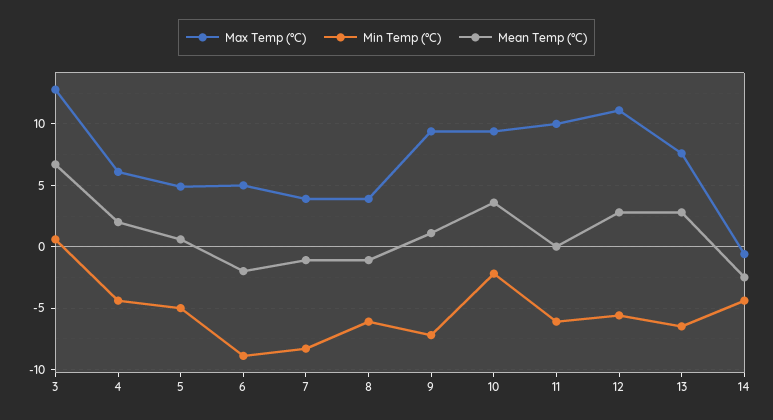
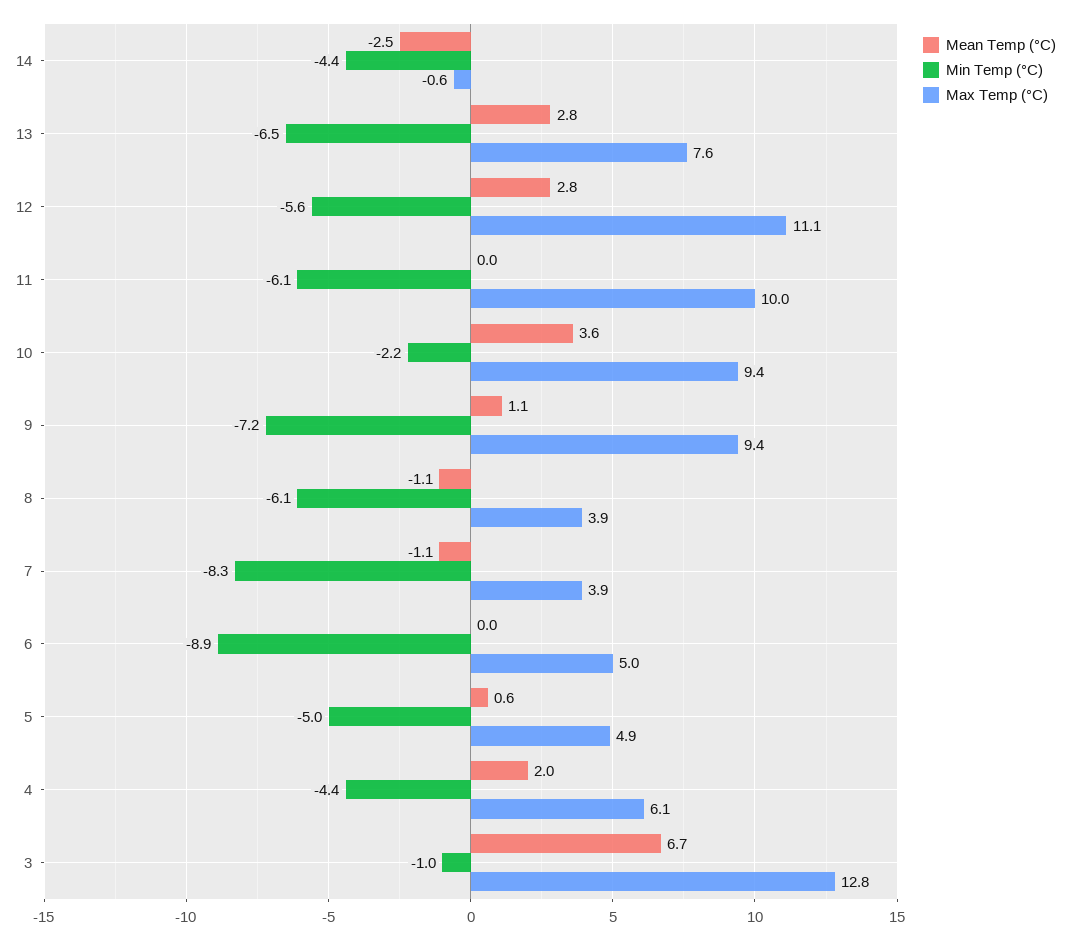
  {
    "Max Temp (°C)": {
      "3": 12.8,
      "4": 6.1,
      "5": 4.9,
      "6": 5,
      "7": 3.9,
      "8": 3.9,
      "9": 9.4,
      "10": 9.4,
      "11": 10,
      "12": 11.1,
      "13": 7.6,
      "14": -0.6
    },
    "Min Temp (°C)": {
-     "3": 0.5,
+     "3": -1,
      "4": -4.4,
      "5": -5,
      "6": -8.9,
      "7": -8.3,
      "8": -6.1,
      "9": -7.2,
      "10": -2.2,
      "11": -6.1,
      "12": -5.6,
      "13": -6.5,
      "14": -4.4
    },
    "Mean Temp (°C)": {
      "3": 6.7,
      "4": 2,
      "5": 0.6,
-     "6": -2,
+     "6": 0,
      "7": -1.1,
      "8": -1.1,
      "9": 1.1,
      "10": 3.6,
      "11": 0,
      "12": 2.8,
      "13": 2.8,
      "14": -2.5
    }
  }

